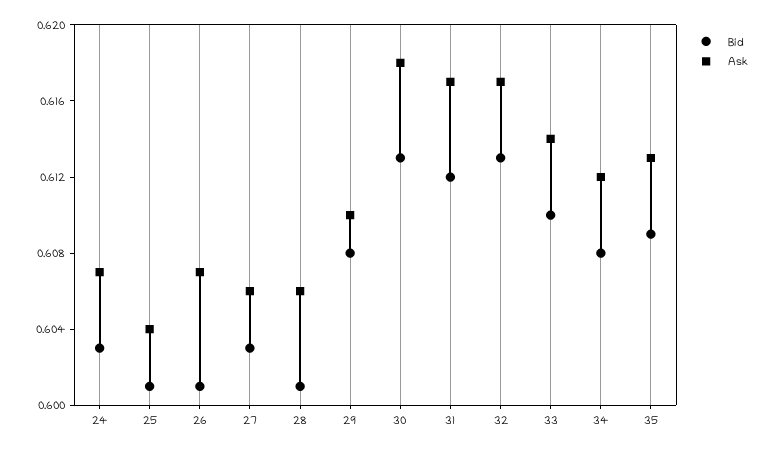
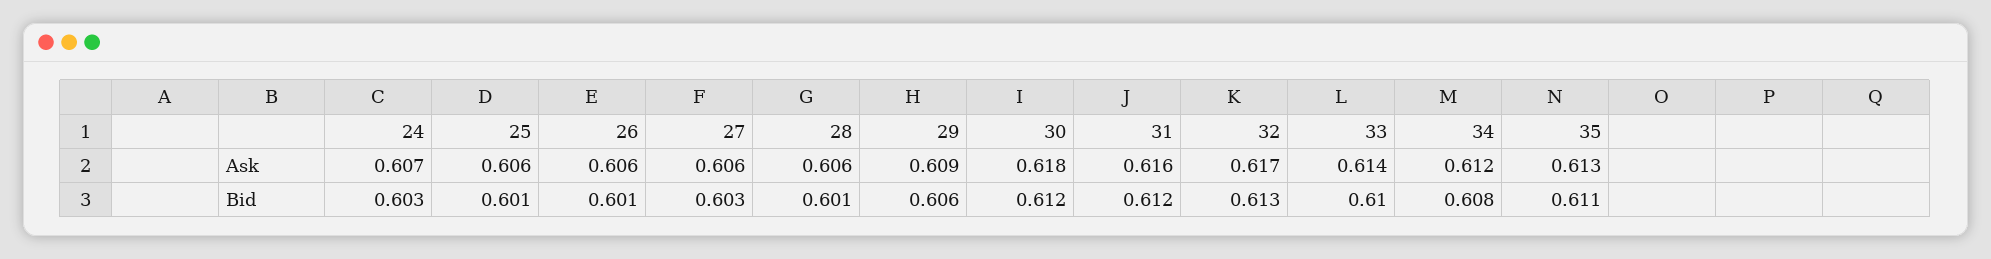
  {
    "Bid": {
      "24": 0.603,
      "25": 0.601,
      "26": 0.601,
      "27": 0.603,
      "28": 0.601,
-     "29": 0.608,
+     "29": 0.606,
-     "30": 0.613,
+     "30": 0.612,
      "31": 0.612,
      "32": 0.613,
      "33": 0.61,
      "34": 0.608,
-     "35": 0.609
+     "35": 0.611
    },
    "Ask": {
      "24": 0.607,
-     "25": 0.604,
+     "25": 0.606,
-     "26": 0.607,
+     "26": 0.606,
      "27": 0.606,
      "28": 0.606,
-     "29": 0.61,
+     "29": 0.609,
      "30": 0.618,
-     "31": 0.617,
+     "31": 0.616,
      "32": 0.617,
      "33": 0.614,
      "34": 0.612,
      "35": 0.613
    }
  }

